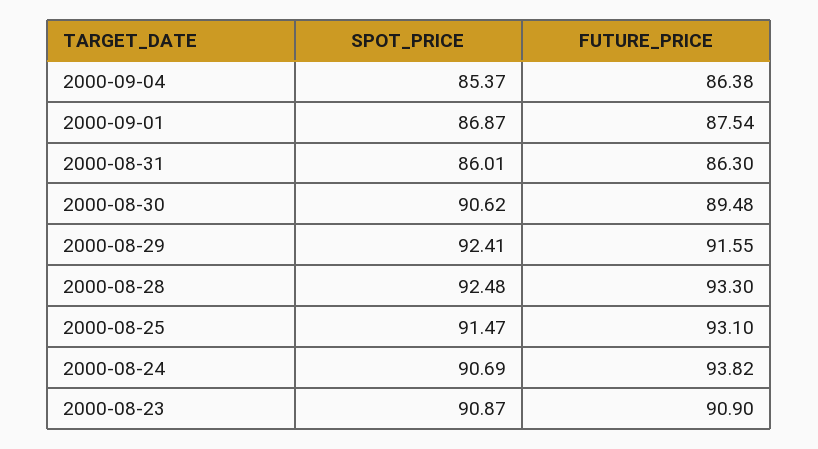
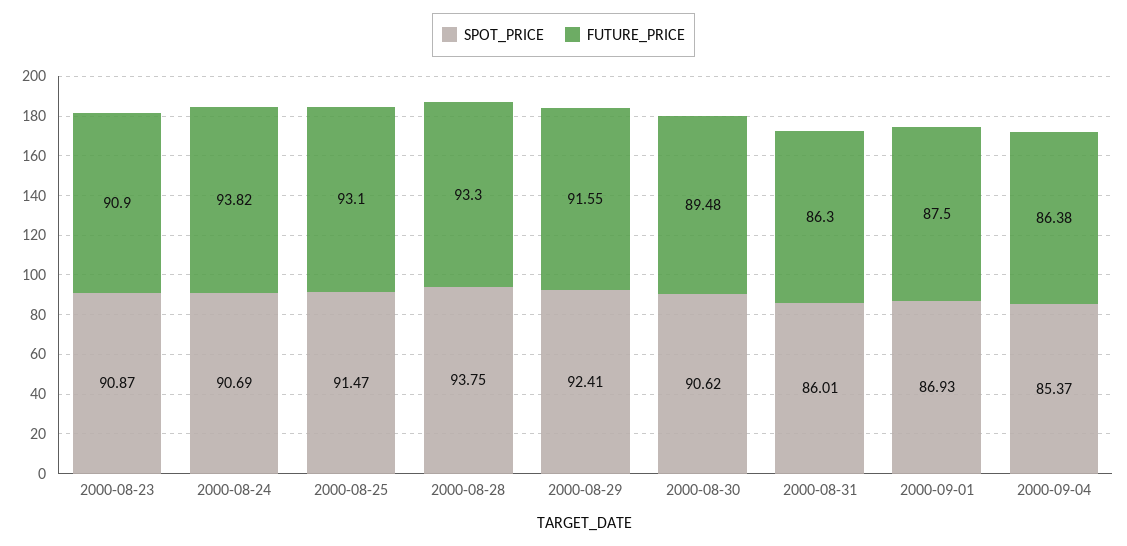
  {
    "SPOT_PRICE": {
      "2000-09-04": 85.37,
-     "2000-09-01": 86.87,
+     "2000-09-01": 86.93,
      "2000-08-31": 86.01,
      "2000-08-30": 90.62,
      "2000-08-29": 92.41,
-     "2000-08-28": 92.48,
+     "2000-08-28": 93.75,
      "2000-08-25": 91.47,
      "2000-08-24": 90.69,
      "2000-08-23": 90.87
    },
    "FUTURE_PRICE": {
      "2000-09-04": 86.38,
-     "2000-09-01": 87.54,
+     "2000-09-01": 87.5,
      "2000-08-31": 86.3,
      "2000-08-30": 89.48,
      "2000-08-29": 91.55,
      "2000-08-28": 93.3,
      "2000-08-25": 93.1,
      "2000-08-24": 93.82,
      "2000-08-23": 90.9
    }
  }

